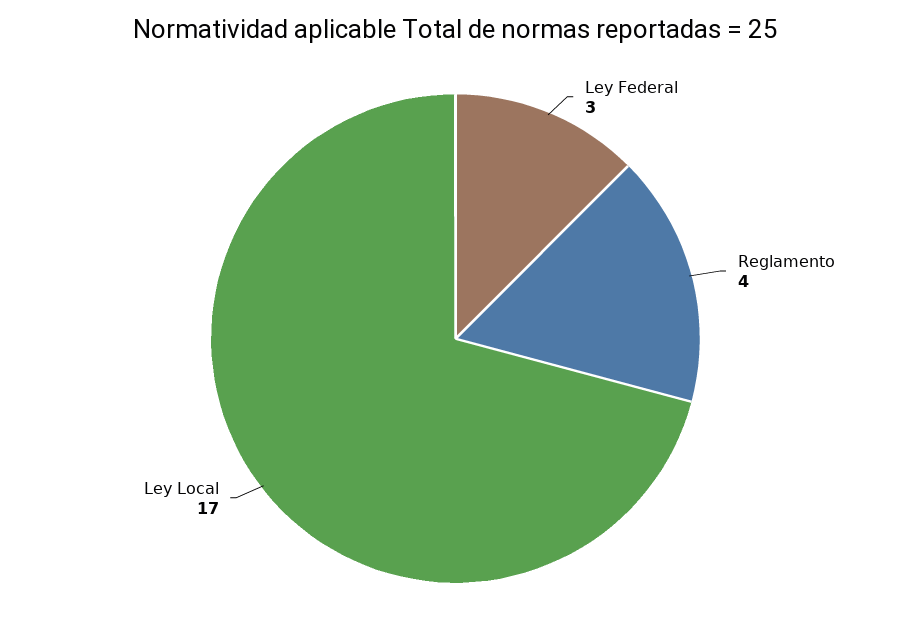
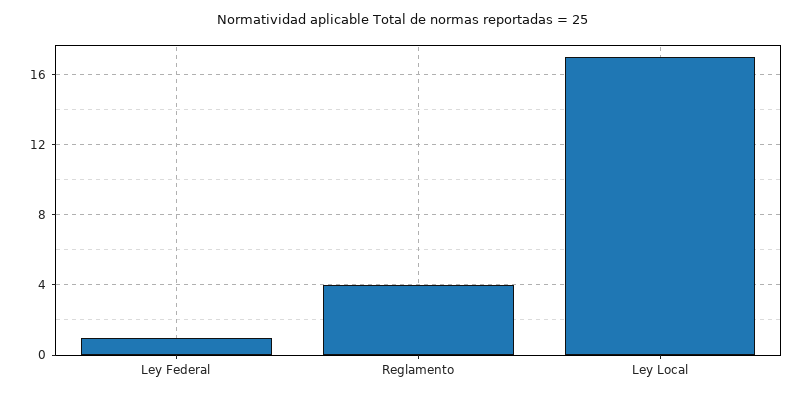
  {
-   "Ley Federal": 3,
+   "Ley Federal": 1,
    "Reglamento": 4,
    "Ley Local": 17
  }

